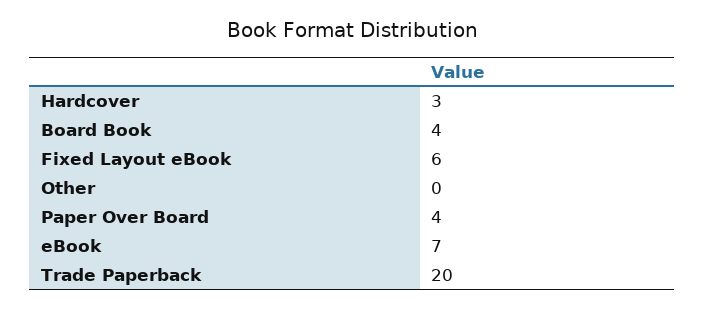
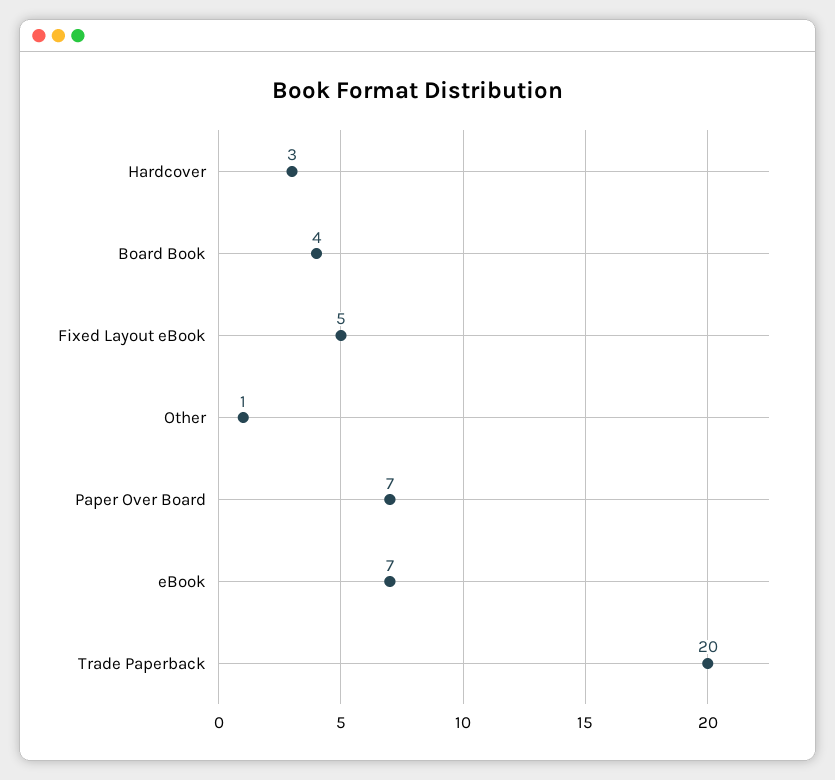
  {
    "Hardcover": 3,
    "Board Book": 4,
-   "Fixed Layout eBook": 6,
+   "Fixed Layout eBook": 5,
-   "Other": 0,
+   "Other": 1,
-   "Paper Over Board": 4,
+   "Paper Over Board": 7,
    "eBook": 7,
    "Trade Paperback": 20
  }

